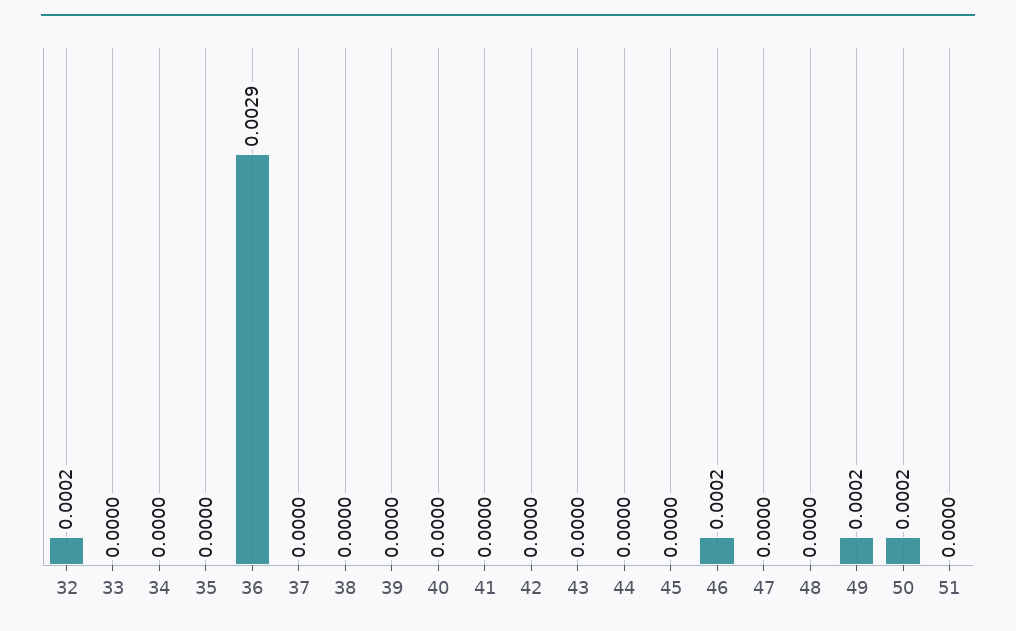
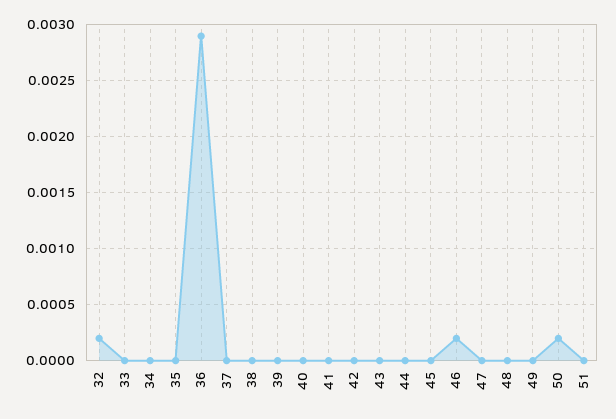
  {
    "32": 0.0002,
    "33": 0,
    "34": 0,
    "35": 0,
    "36": 0.0029,
    "37": 0,
    "38": 0,
    "39": 0,
    "40": 0,
    "41": 0,
    "42": 0,
    "43": 0,
    "44": 0,
    "45": 0,
    "46": 0.0002,
    "47": 0,
    "48": 0,
-   "49": 0.0002,
+   "49": 0,
    "50": 0.0002,
    "51": 0
  }

